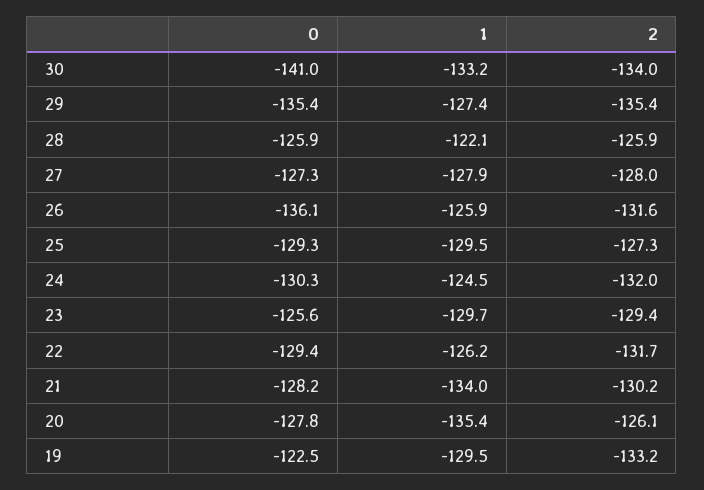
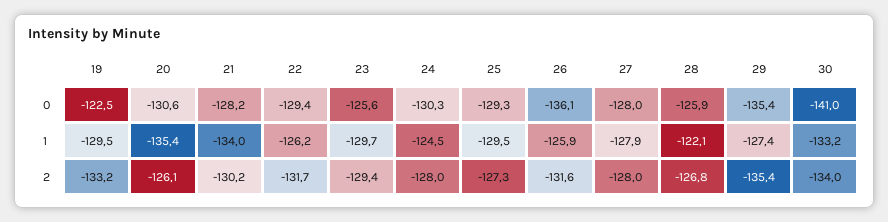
  {
    "0": {
      "30": -141,
      "29": -135.4,
      "28": -125.9,
-     "27": -127.3,
+     "27": -128,
      "26": -136.1,
      "25": -129.3,
      "24": -130.3,
      "23": -125.6,
      "22": -129.4,
      "21": -128.2,
-     "20": -127.8,
+     "20": -130.6,
      "19": -122.5
    },
    "1": {
      "30": -133.2,
      "29": -127.4,
      "28": -122.1,
      "27": -127.9,
      "26": -125.9,
      "25": -129.5,
      "24": -124.5,
      "23": -129.7,
      "22": -126.2,
      "21": -134,
      "20": -135.4,
      "19": -129.5
    },
    "2": {
      "30": -134,
      "29": -135.4,
-     "28": -125.9,
+     "28": -126.8,
      "27": -128,
      "26": -131.6,
      "25": -127.3,
-     "24": -132,
+     "24": -128,
      "23": -129.4,
      "22": -131.7,
      "21": -130.2,
      "20": -126.1,
      "19": -133.2
    }
  }

